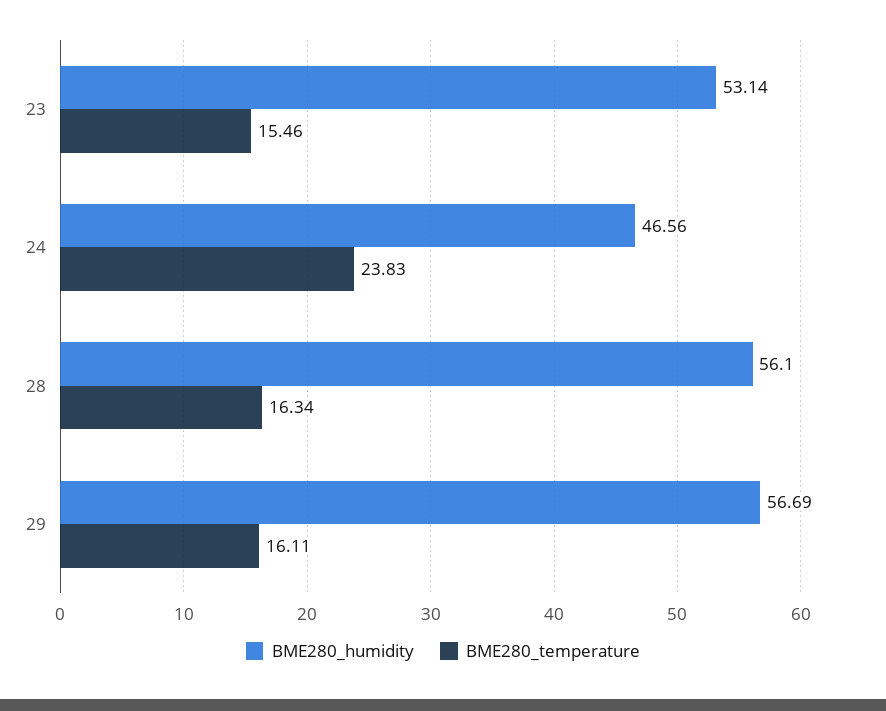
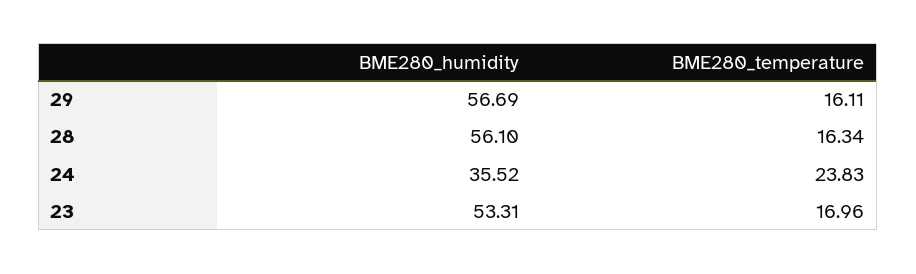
  {
    "BME280_humidity": {
-     "23": 53.14,
+     "23": 53.31,
-     "24": 46.56,
+     "24": 35.52,
      "28": 56.1,
      "29": 56.69
    },
    "BME280_temperature": {
-     "23": 15.46,
+     "23": 16.96,
      "24": 23.83,
      "28": 16.34,
      "29": 16.11
    }
  }

